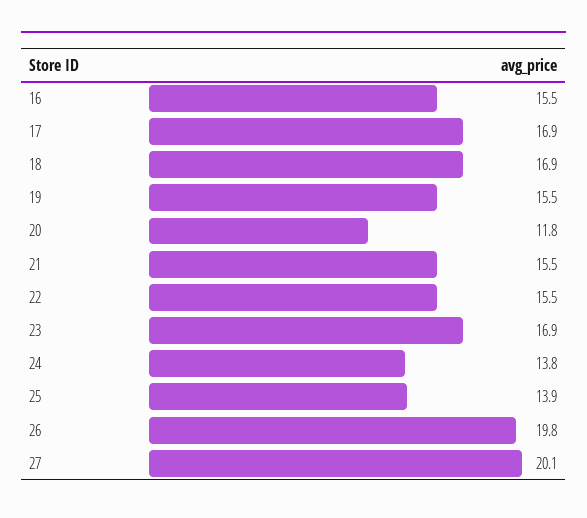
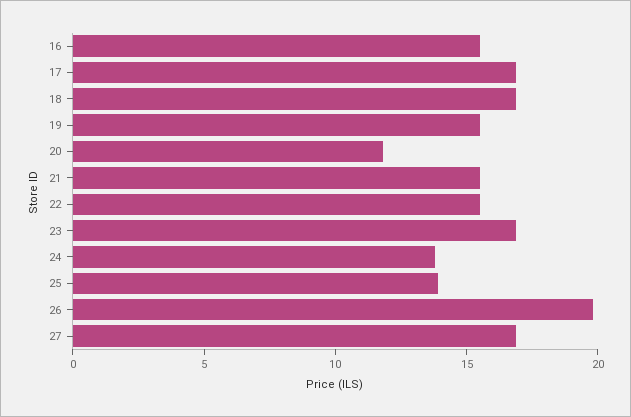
  {
    "16": 15.5,
    "17": 16.9,
    "18": 16.9,
    "19": 15.5,
    "20": 11.8,
    "21": 15.5,
    "22": 15.5,
    "23": 16.9,
    "24": 13.8,
    "25": 13.9,
    "26": 19.8,
-   "27": 20.1
+   "27": 17
  }

